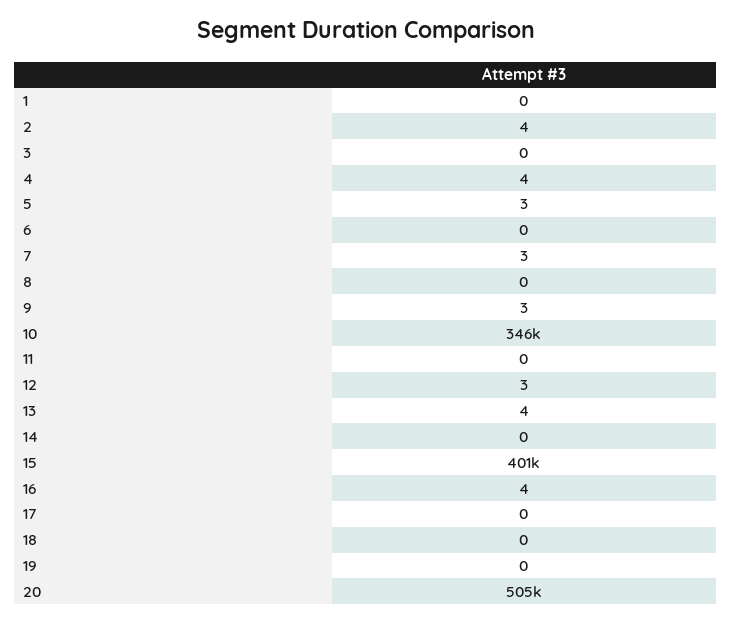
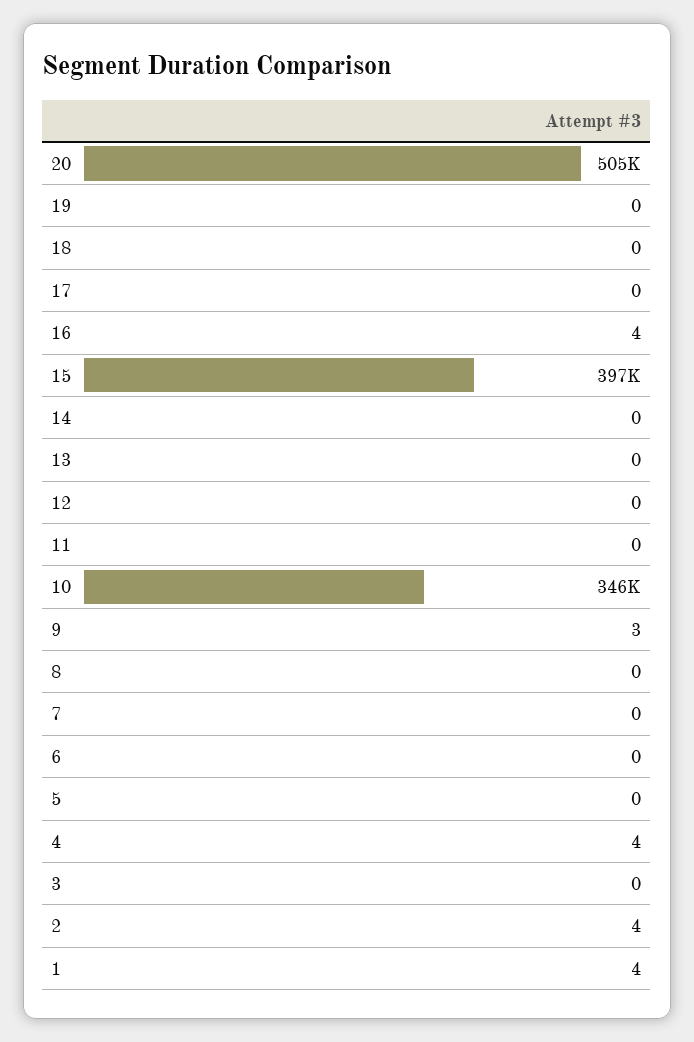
  {
-   "1": 0,
+   "1": 4,
    "2": 4,
    "3": 0,
    "4": 4,
-   "5": 3,
+   "5": 0,
    "6": 0,
-   "7": 3,
+   "7": 0,
    "8": 0,
    "9": 3,
    "10": 346000,
    "11": 0,
-   "12": 3,
+   "12": 0,
-   "13": 4,
+   "13": 0,
    "14": 0,
-   "15": 401000,
+   "15": 397000,
    "16": 4,
    "17": 0,
    "18": 0,
    "19": 0,
    "20": 505000
  }

